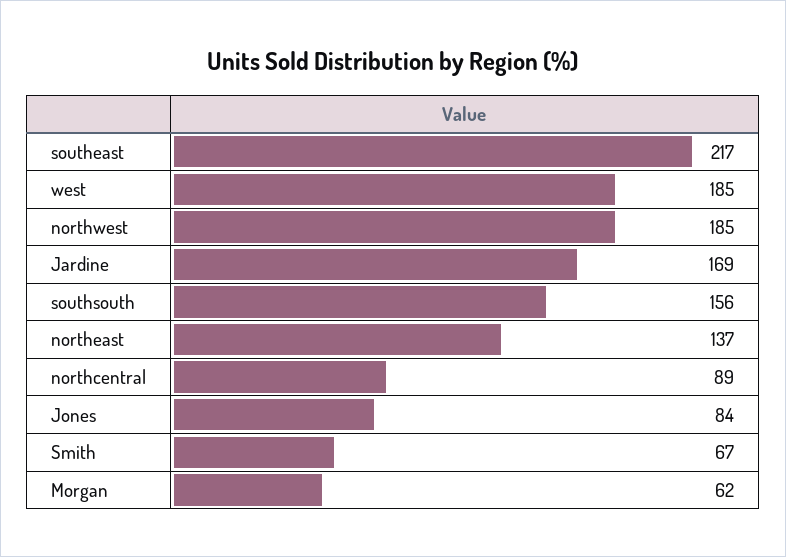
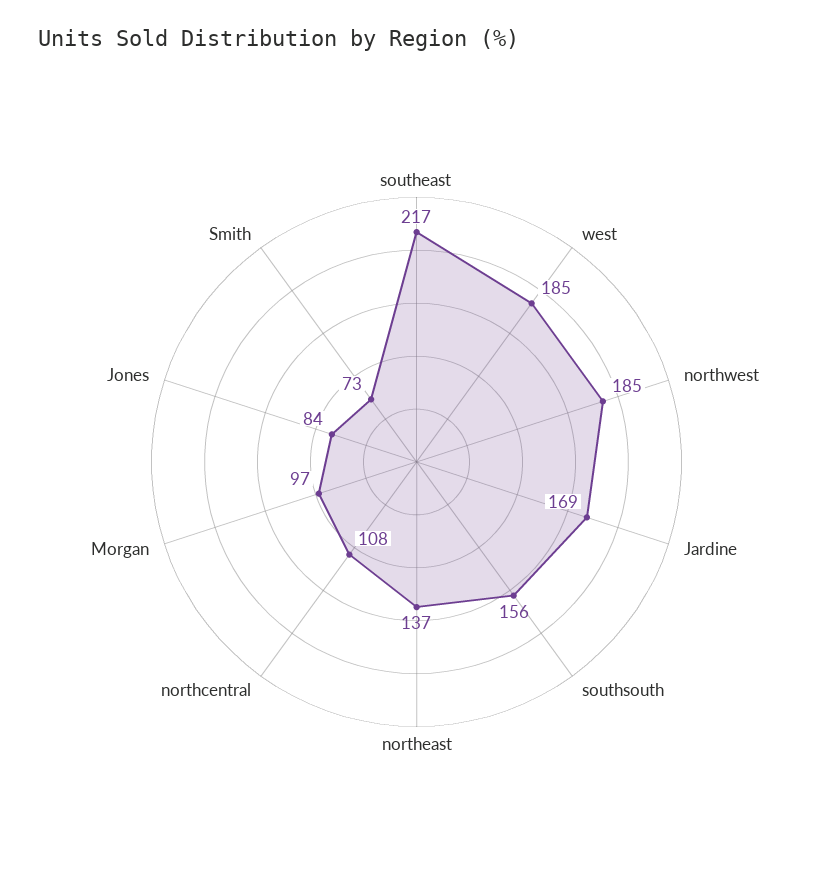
  {
    "southeast": 217,
    "west": 185,
    "northwest": 185,
    "Jardine": 169,
    "southsouth": 156,
    "northeast": 137,
-   "northcentral": 89,
+   "northcentral": 108,
    "Jones": 84,
-   "Smith": 67,
+   "Smith": 73,
-   "Morgan": 62
+   "Morgan": 97
  }

